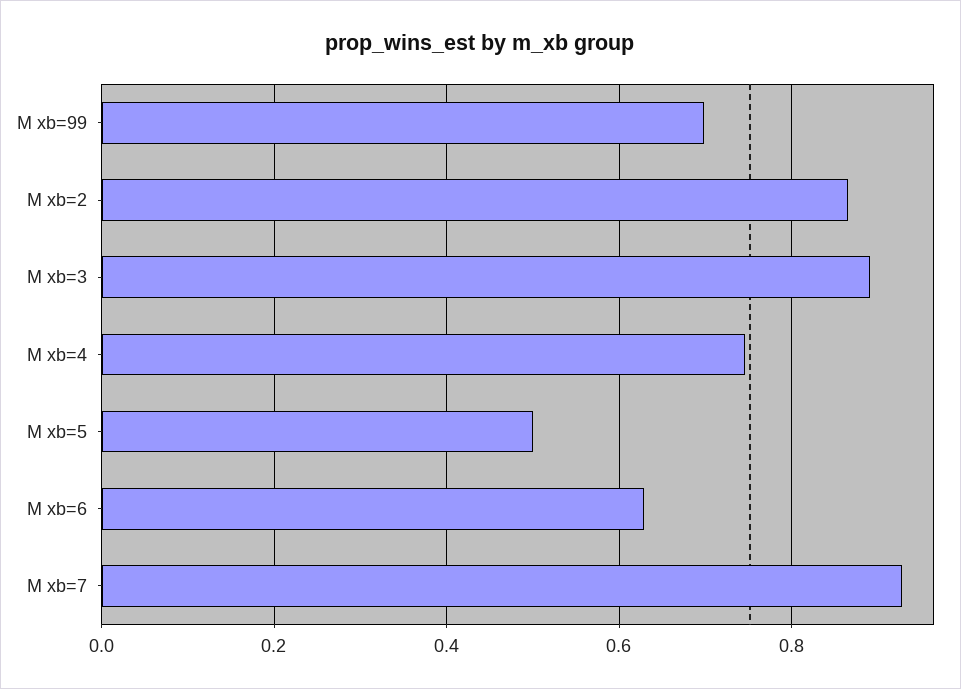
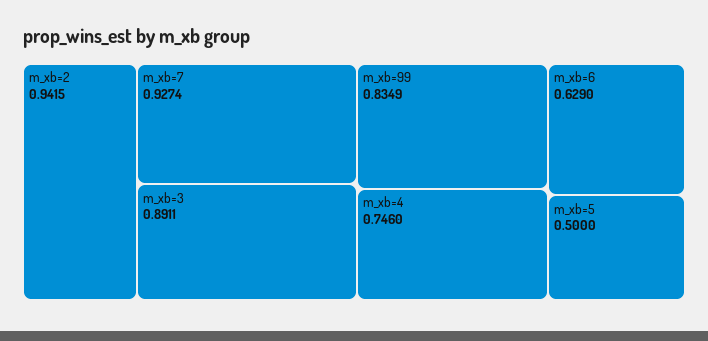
  {
-   "M xb=99": 0.7,
+   "M xb=99": 0.8349,
-   "M xb=2": 0.86,
+   "M xb=2": 0.9415,
    "M xb=3": 0.8911,
    "M xb=4": 0.746,
    "M xb=5": 0.5,
    "M xb=6": 0.629,
    "M xb=7": 0.9274
  }

